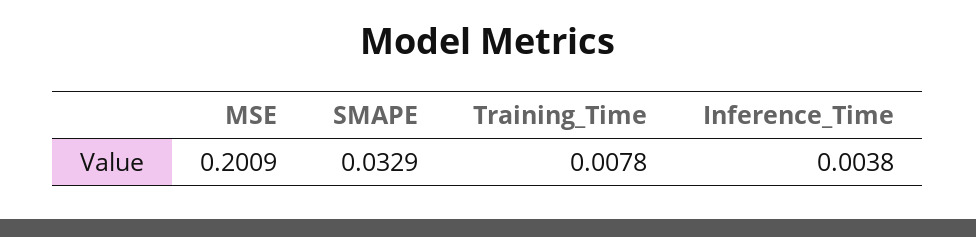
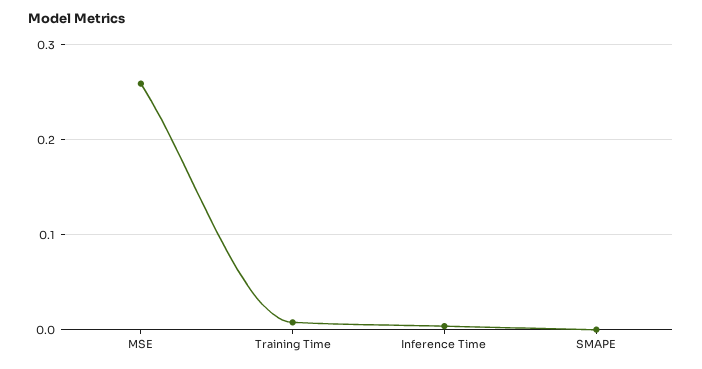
  {
-   "MSE": 0.2009,
+   "MSE": 0.26,
-   "SMAPE": 0.0329,
+   "SMAPE": 0,
    "Training_Time": 0.0078,
    "Inference_Time": 0.0038
  }

